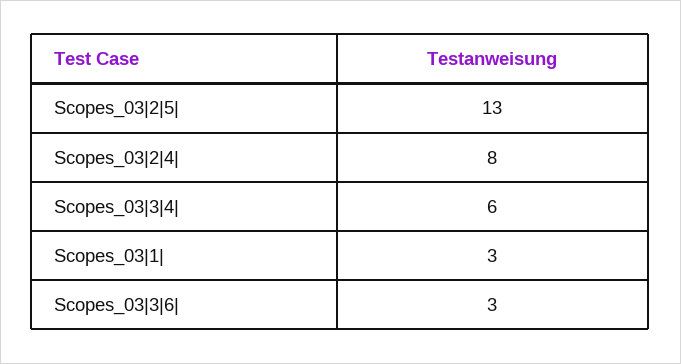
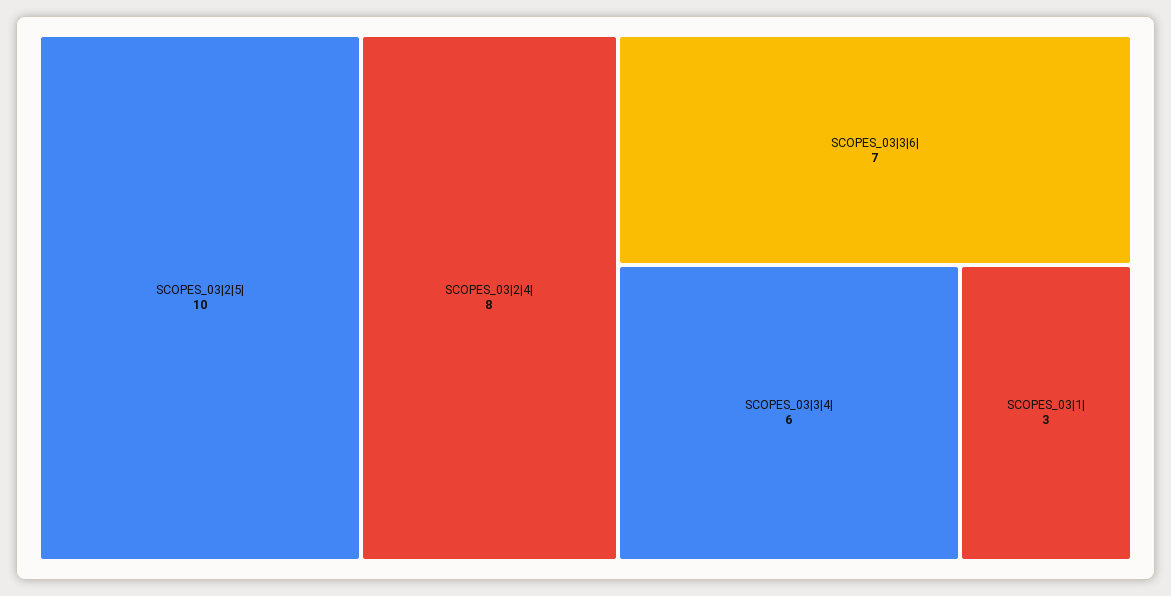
  {
-   "Scopes_03|2|5|": 13,
+   "Scopes_03|2|5|": 10,
    "Scopes_03|2|4|": 8,
    "Scopes_03|3|4|": 6,
    "Scopes_03|1|": 3,
-   "Scopes_03|3|6|": 3
+   "Scopes_03|3|6|": 7
  }

